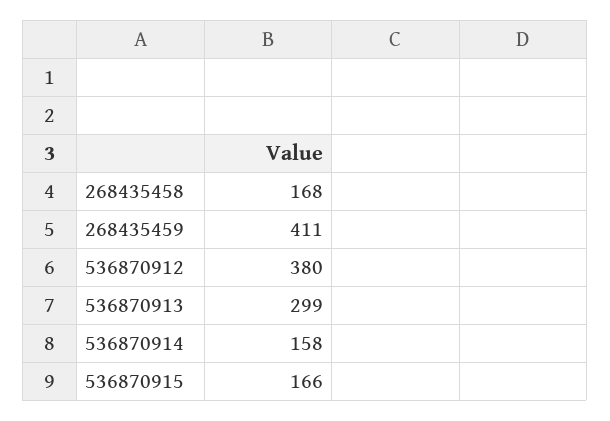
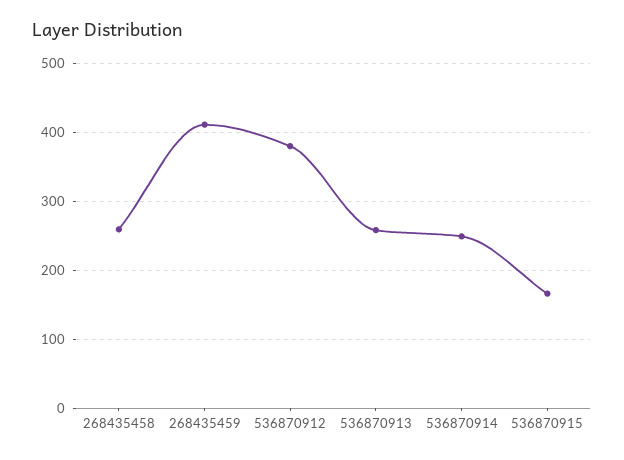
  {
-   "268435458": 168,
+   "268435458": 260,
    "268435459": 411,
    "536870912": 380,
-   "536870913": 299,
+   "536870913": 260,
-   "536870914": 158,
+   "536870914": 250,
    "536870915": 166
  }

